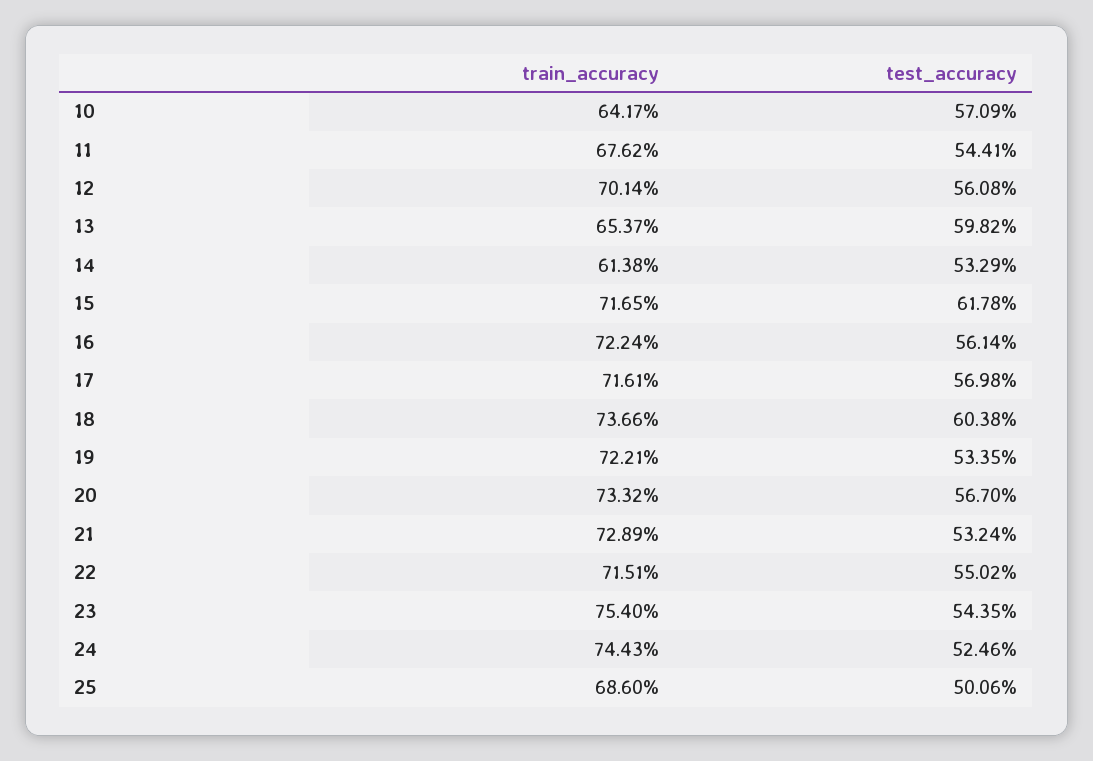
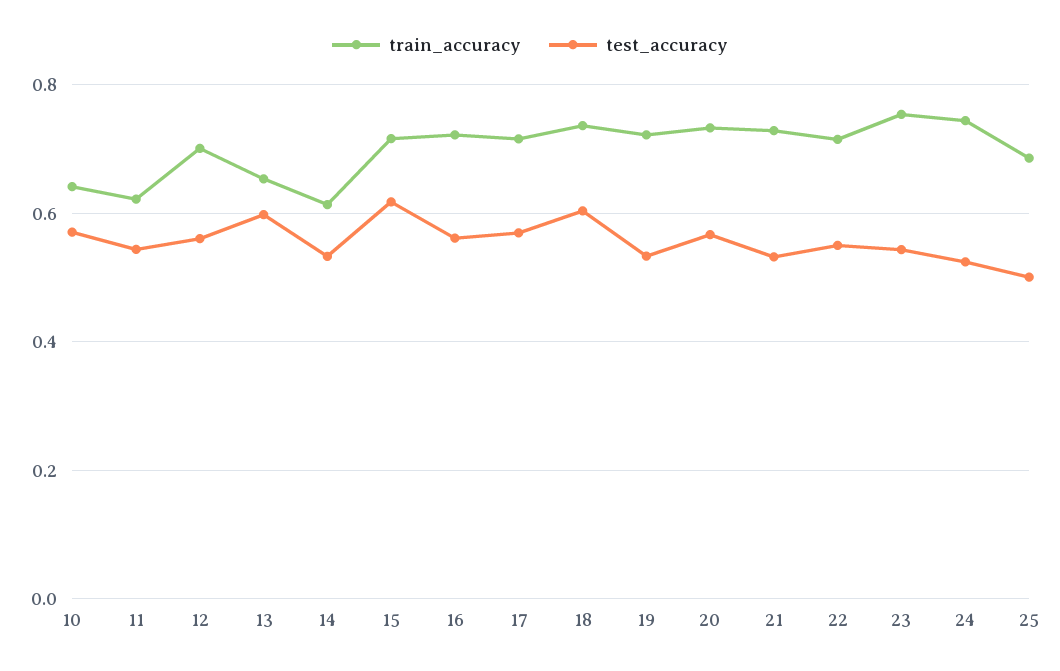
  {
    "train_accuracy": {
      "10": 0.6417,
-     "11": 0.6762,
+     "11": 0.62,
      "12": 0.7014,
      "13": 0.6537,
      "14": 0.6138,
      "15": 0.7165,
      "16": 0.7224,
      "17": 0.7161,
      "18": 0.7366,
      "19": 0.7221,
      "20": 0.7332,
      "21": 0.7289,
      "22": 0.7151,
      "23": 0.754,
      "24": 0.7443,
      "25": 0.686
    },
    "test_accuracy": {
      "10": 0.5709,
      "11": 0.5441,
      "12": 0.5608,
      "13": 0.5982,
      "14": 0.5329,
      "15": 0.6178,
      "16": 0.5614,
      "17": 0.5698,
      "18": 0.6038,
      "19": 0.5335,
      "20": 0.567,
      "21": 0.5324,
      "22": 0.5502,
      "23": 0.5435,
      "24": 0.5246,
      "25": 0.5006
    }
  }

